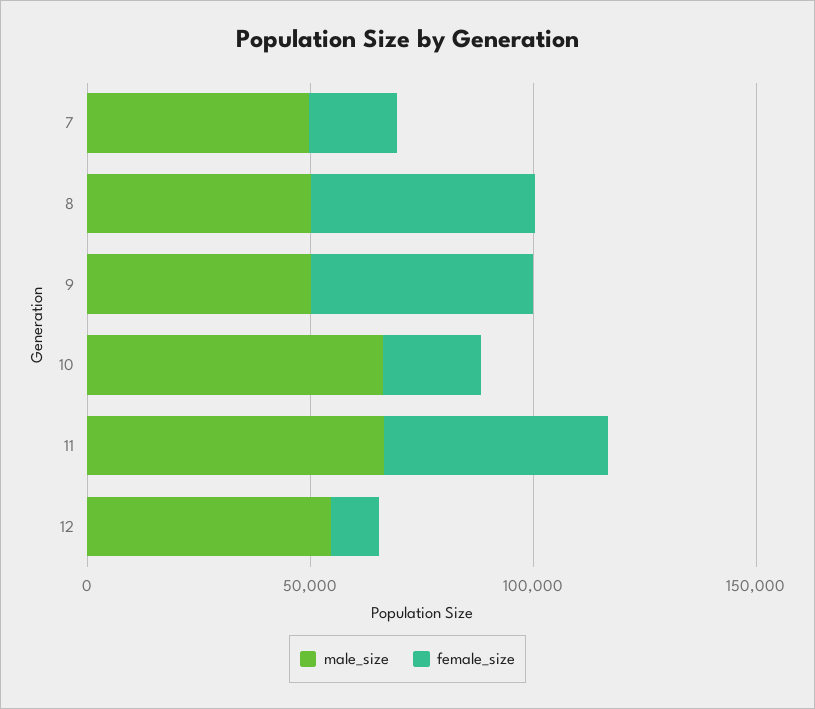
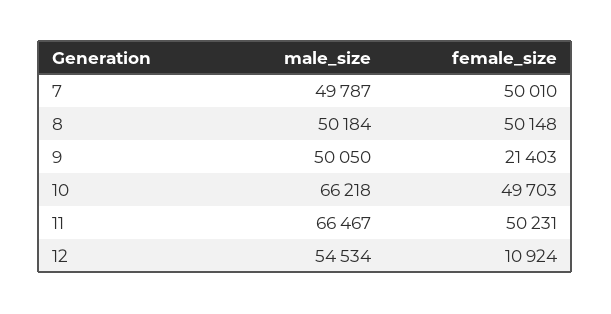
  {
    "male_size": {
      "7": 49787,
      "8": 50184,
      "9": 50050,
      "10": 66218,
      "11": 66467,
      "12": 54534
    },
    "female_size": {
-     "7": 20000,
+     "7": 50010,
      "8": 50148,
-     "9": 50000,
+     "9": 21403,
-     "10": 20000,
+     "10": 49703,
      "11": 50231,
      "12": 10924
    }
  }

